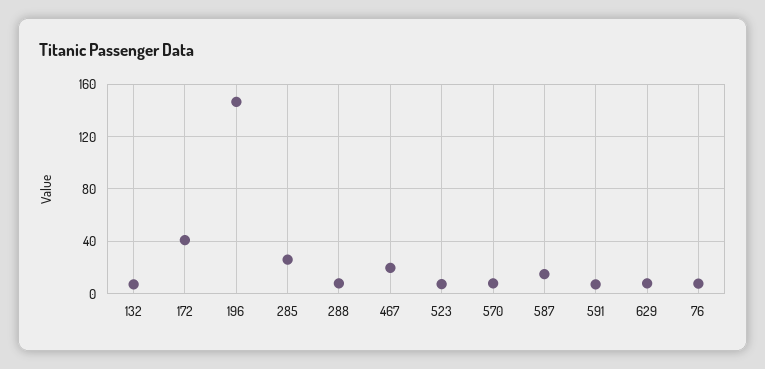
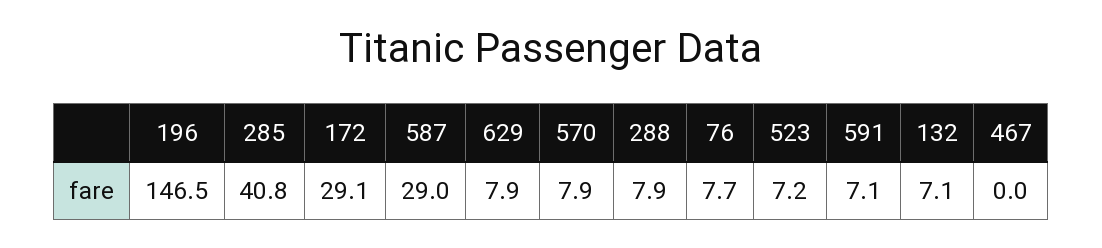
  {
    "132": 7.1,
-   "172": 40,
+   "172": 29.1,
    "196": 146.5,
-   "285": 25,
+   "285": 40.8,
    "288": 7.9,
-   "467": 20,
+   "467": 0,
    "523": 7.2,
    "570": 7.9,
-   "587": 15,
+   "587": 29,
    "591": 7.1,
    "629": 7.9,
    "76": 7.7
  }

